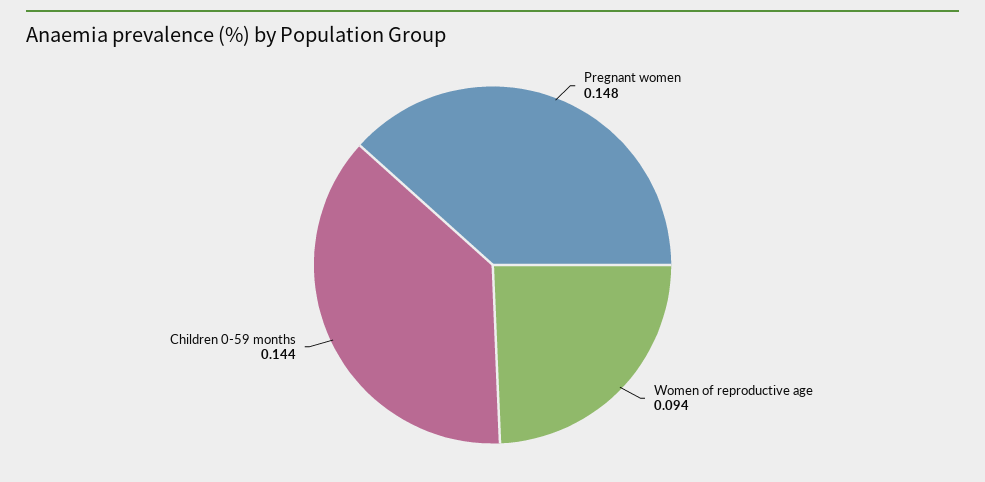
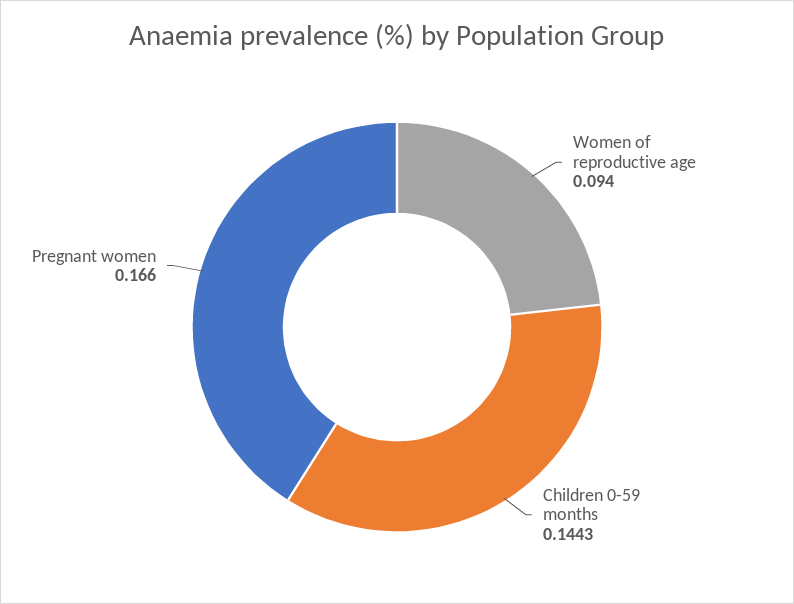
  {
-   "Pregnant women": 0.148,
+   "Pregnant women": 0.166,
    "Women of reproductive age": 0.094,
    "Children 0-59 months": 0.1443
  }

